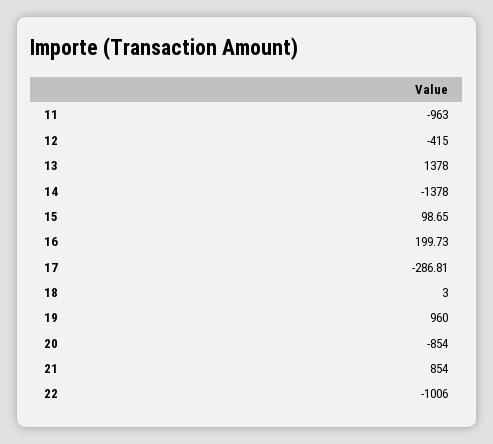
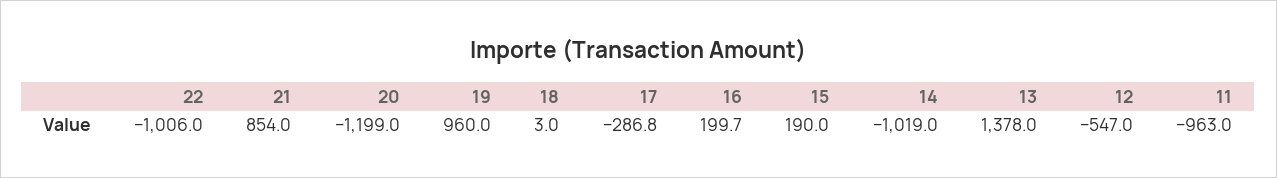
  {
    "11": -963,
-   "12": -415,
+   "12": -547,
    "13": 1378,
-   "14": -1378,
+   "14": -1019,
-   "15": 98.65,
+   "15": 190,
    "16": 199.73,
    "17": -286.81,
    "18": 3,
    "19": 960,
-   "20": -854,
+   "20": -1199,
    "21": 854,
    "22": -1006
  }

